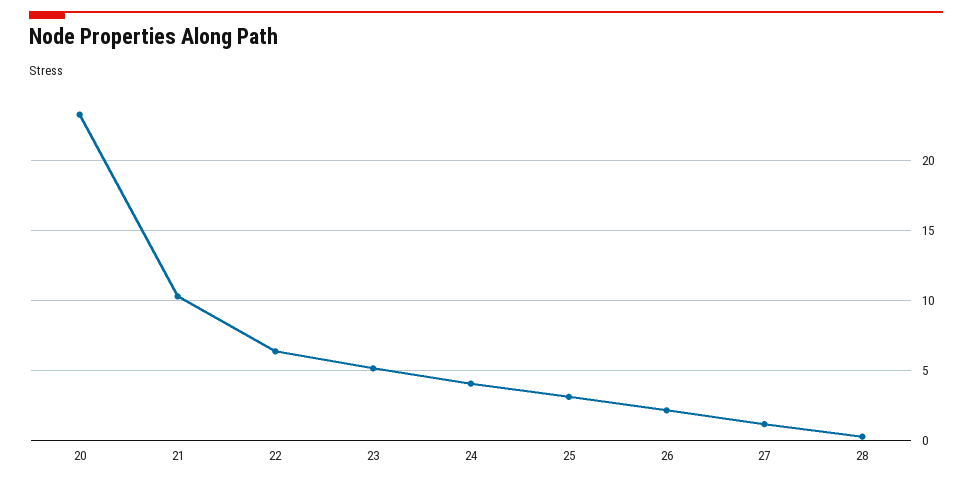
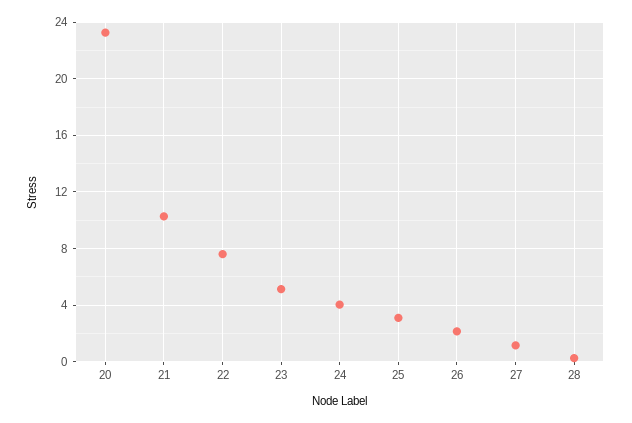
  {
    "20": 23.5,
    "21": 10.5,
-   "22": 6.5,
+   "22": 7.5,
    "23": 5,
    "24": 4,
    "25": 3,
    "26": 2,
    "27": 1,
    "28": 0.5
  }

